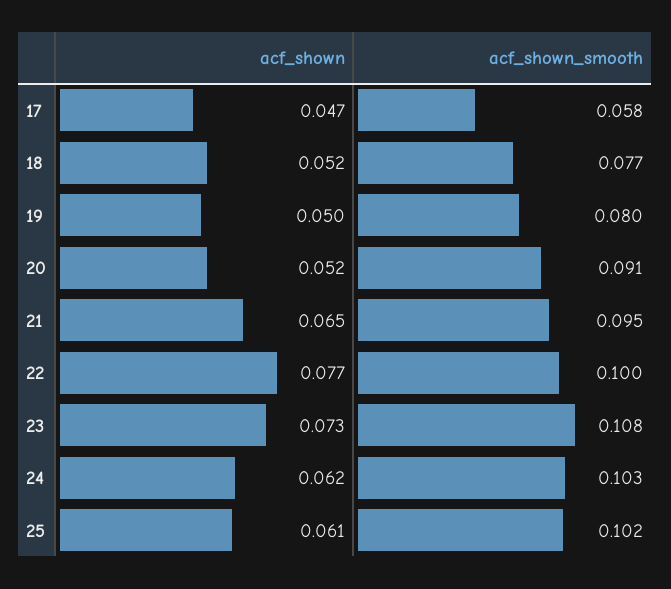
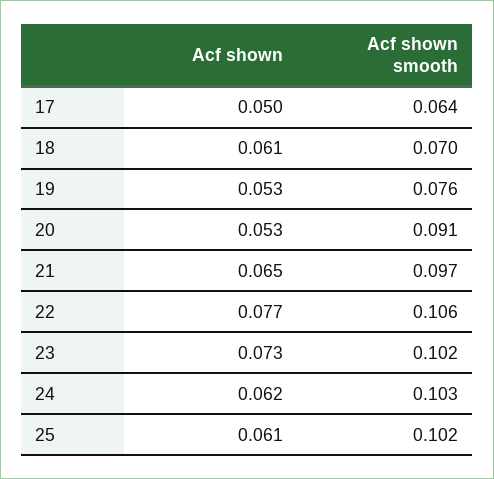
  {
    "acf_shown": {
-     "17": 0.047,
+     "17": 0.05,
-     "18": 0.052,
+     "18": 0.061,
-     "19": 0.05,
+     "19": 0.053,
-     "20": 0.052,
+     "20": 0.053,
      "21": 0.065,
      "22": 0.077,
      "23": 0.073,
      "24": 0.062,
      "25": 0.061
    },
    "acf_shown_smooth": {
-     "17": 0.058,
+     "17": 0.064,
-     "18": 0.077,
+     "18": 0.07,
-     "19": 0.08,
+     "19": 0.076,
      "20": 0.091,
-     "21": 0.095,
+     "21": 0.097,
-     "22": 0.1,
+     "22": 0.106,
-     "23": 0.108,
+     "23": 0.102,
      "24": 0.103,
      "25": 0.102
    }
  }

